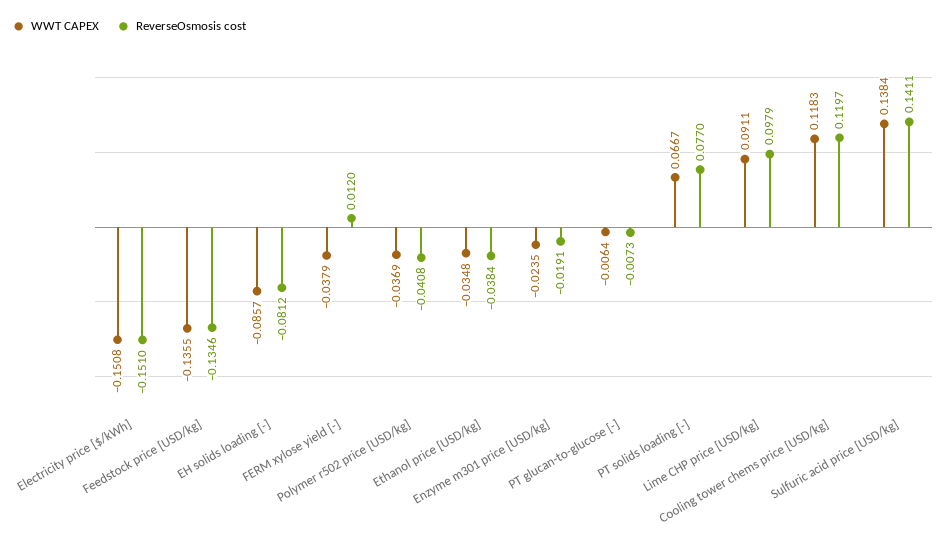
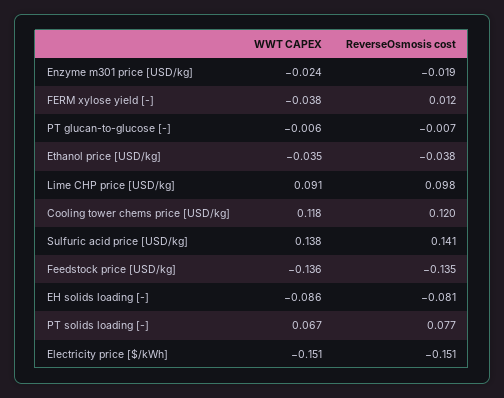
  {
    "WWT CAPEX": {
      "Electricity price [$/kWh]": -0.1508,
      "Feedstock price [USD/kg]": -0.1355,
      "EH solids loading [-]": -0.0857,
      "FERM xylose yield [-]": -0.0379,
-     "Polymer r502 price [USD/kg]": -0.0369,
      "Ethanol price [USD/kg]": -0.0348,
      "Enzyme m301 price [USD/kg]": -0.0235,
      "PT glucan-to-glucose [-]": -0.0064,
      "PT solids loading [-]": 0.0667,
      "Lime CHP price [USD/kg]": 0.0911,
      "Cooling tower chems price [USD/kg]": 0.1183,
      "Sulfuric acid price [USD/kg]": 0.1384
    },
    "ReverseOsmosis cost": {
      "Electricity price [$/kWh]": -0.151,
      "Feedstock price [USD/kg]": -0.1346,
      "EH solids loading [-]": -0.0812,
      "FERM xylose yield [-]": 0.012,
-     "Polymer r502 price [USD/kg]": -0.0408,
      "Ethanol price [USD/kg]": -0.0384,
      "Enzyme m301 price [USD/kg]": -0.0191,
      "PT glucan-to-glucose [-]": -0.0073,
      "PT solids loading [-]": 0.077,
      "Lime CHP price [USD/kg]": 0.0979,
      "Cooling tower chems price [USD/kg]": 0.1197,
      "Sulfuric acid price [USD/kg]": 0.1411
    }
  }

